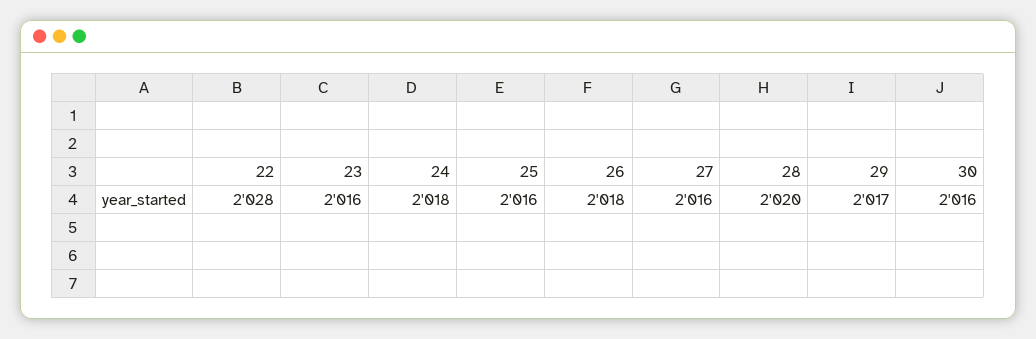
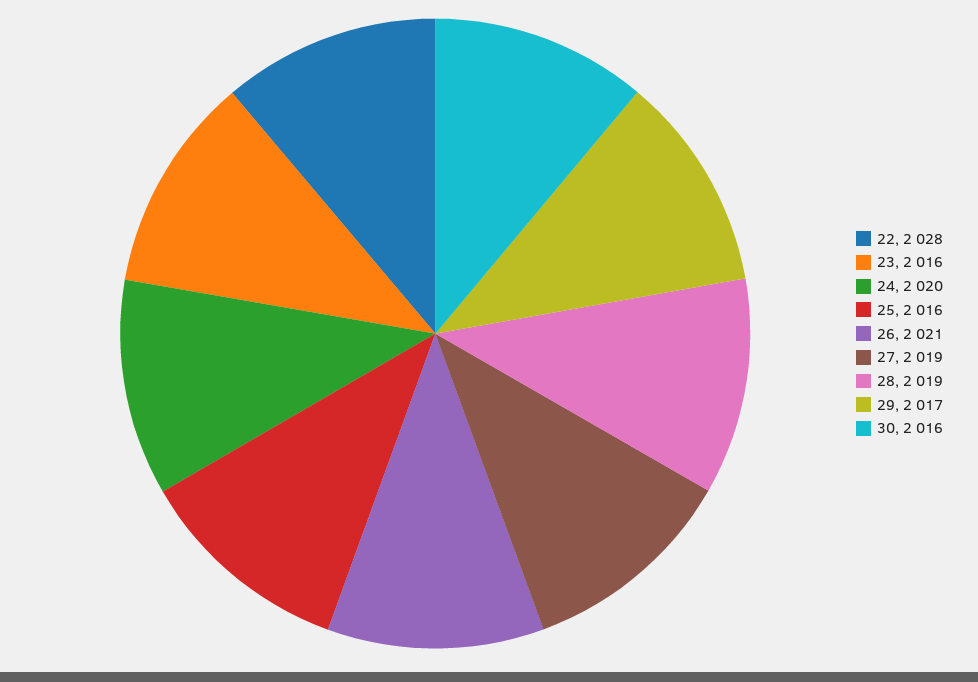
  {
    "22": 2028,
    "23": 2016,
-   "24": 2018,
+   "24": 2020,
    "25": 2016,
-   "26": 2018,
+   "26": 2021,
-   "27": 2016,
+   "27": 2019,
-   "28": 2020,
+   "28": 2019,
    "29": 2017,
    "30": 2016
  }

